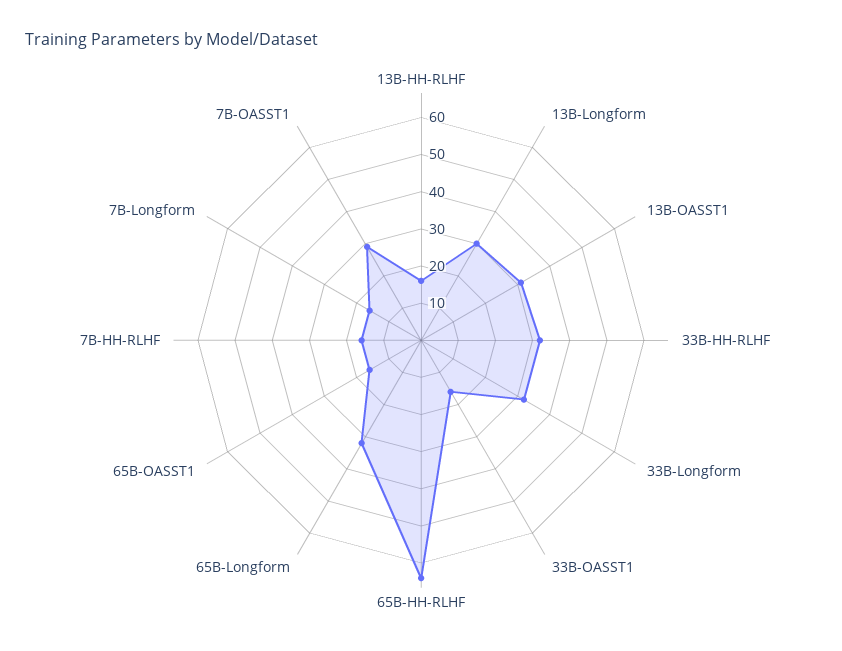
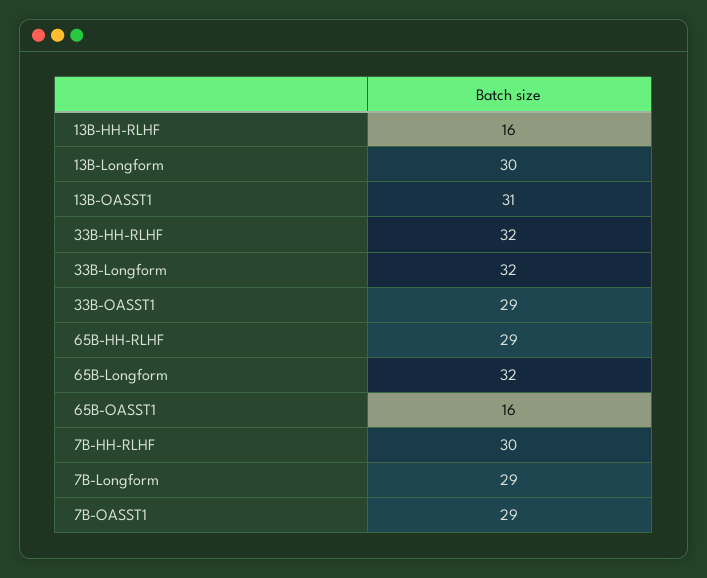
  {
    "13B-HH-RLHF": 16,
    "13B-Longform": 30,
    "13B-OASST1": 31,
    "33B-HH-RLHF": 32,
    "33B-Longform": 32,
-   "33B-OASST1": 15,
+   "33B-OASST1": 29,
-   "65B-HH-RLHF": 65,
+   "65B-HH-RLHF": 29,
    "65B-Longform": 32,
    "65B-OASST1": 16,
-   "7B-HH-RLHF": 15,
+   "7B-HH-RLHF": 30,
-   "7B-Longform": 15,
+   "7B-Longform": 29,
    "7B-OASST1": 29
  }

